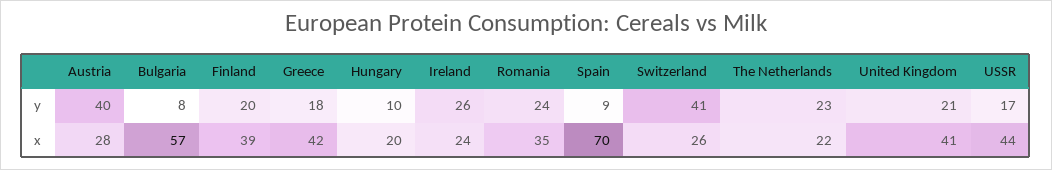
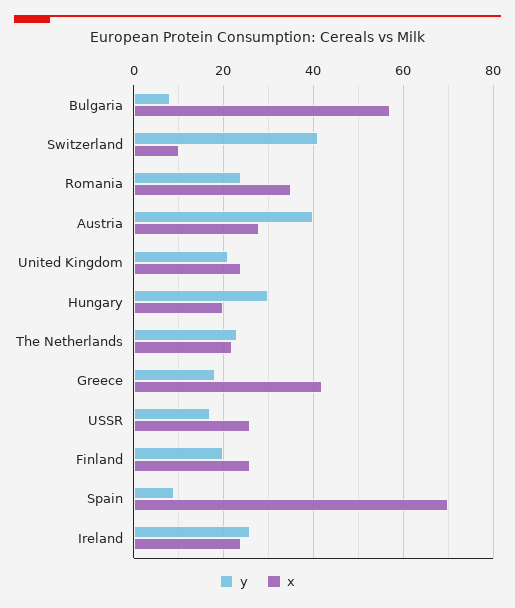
  {
    "y": {
      "Austria": 40,
      "Bulgaria": 8,
      "Finland": 20,
      "Greece": 18,
-     "Hungary": 10,
+     "Hungary": 30,
      "Ireland": 26,
      "Romania": 24,
      "Spain": 9,
      "Switzerland": 41,
      "The Netherlands": 23,
      "United Kingdom": 21,
      "USSR": 17
    },
    "x": {
      "Austria": 28,
      "Bulgaria": 57,
-     "Finland": 39,
+     "Finland": 25,
      "Greece": 42,
      "Hungary": 20,
      "Ireland": 24,
      "Romania": 35,
      "Spain": 70,
-     "Switzerland": 26,
+     "Switzerland": 10,
      "The Netherlands": 22,
-     "United Kingdom": 41,
+     "United Kingdom": 25,
-     "USSR": 44
+     "USSR": 25
    }
  }

